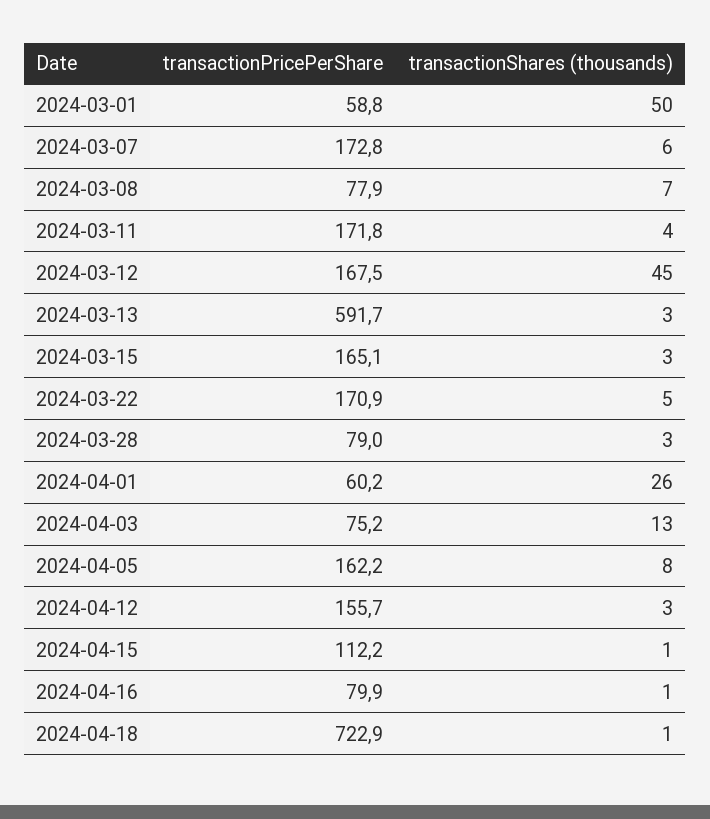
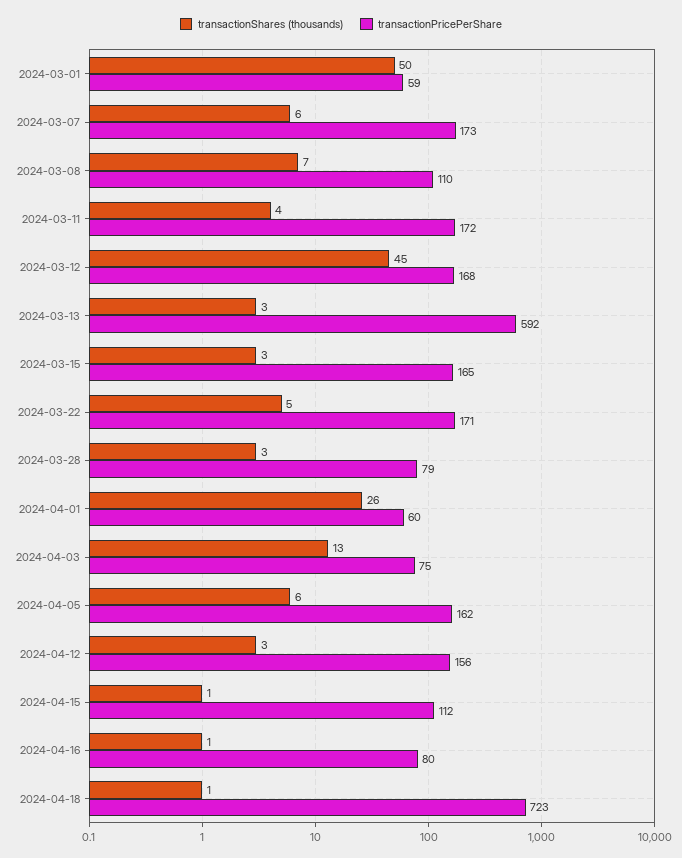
  {
    "transactionPricePerShare": {
      "2024-03-01": 58.8,
      "2024-03-07": 172.8,
-     "2024-03-08": 77.9,
+     "2024-03-08": 110,
      "2024-03-11": 171.8,
      "2024-03-12": 167.5,
      "2024-03-13": 591.7,
      "2024-03-15": 165.1,
      "2024-03-22": 170.9,
      "2024-03-28": 79,
      "2024-04-01": 60.2,
      "2024-04-03": 75.2,
      "2024-04-05": 162.2,
      "2024-04-12": 155.7,
      "2024-04-15": 112.2,
      "2024-04-16": 79.9,
      "2024-04-18": 722.9
    },
    "transactionShares (thousands)": {
      "2024-03-01": 50,
      "2024-03-07": 6,
      "2024-03-08": 7,
      "2024-03-11": 4,
      "2024-03-12": 45,
      "2024-03-13": 3,
      "2024-03-15": 3,
      "2024-03-22": 5,
      "2024-03-28": 3,
      "2024-04-01": 26,
      "2024-04-03": 13,
-     "2024-04-05": 8,
+     "2024-04-05": 6,
      "2024-04-12": 3,
      "2024-04-15": 1,
      "2024-04-16": 1,
      "2024-04-18": 1
    }
  }

